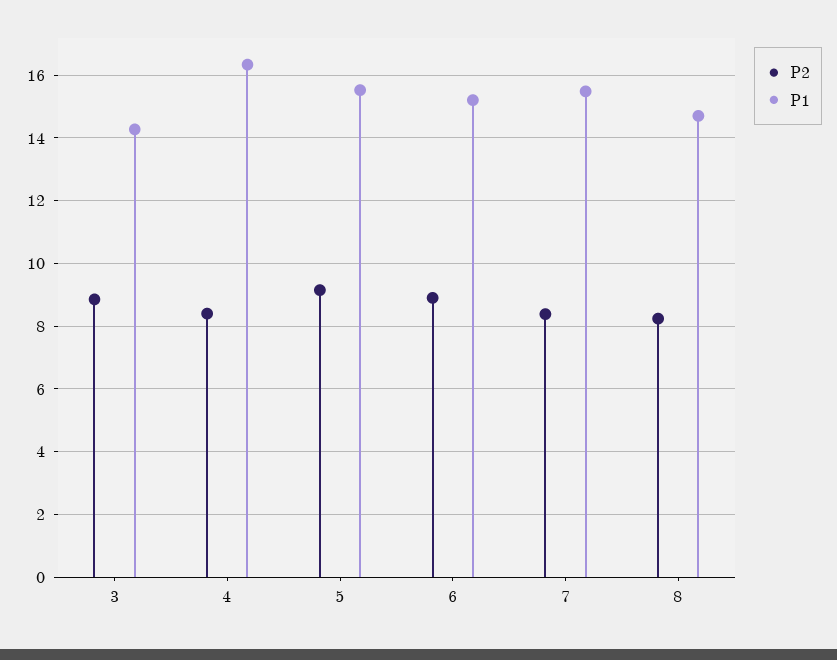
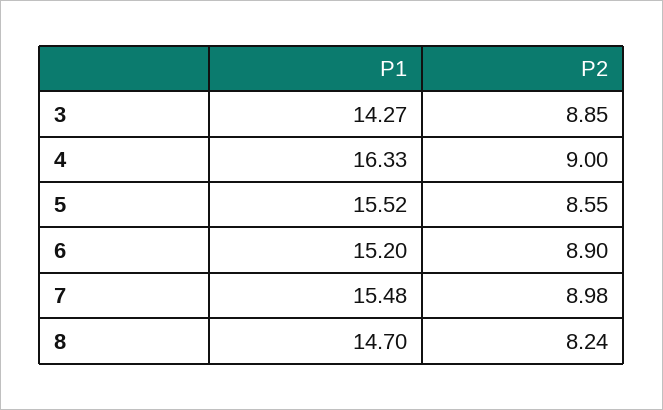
  {
    "P2": {
      "3": 8.85,
-     "4": 8.4,
+     "4": 9,
-     "5": 9.2,
+     "5": 8.55,
      "6": 8.9,
-     "7": 8.4,
+     "7": 8.98,
      "8": 8.24
    },
    "P1": {
      "3": 14.27,
      "4": 16.33,
      "5": 15.52,
      "6": 15.2,
      "7": 15.48,
      "8": 14.7
    }
  }

